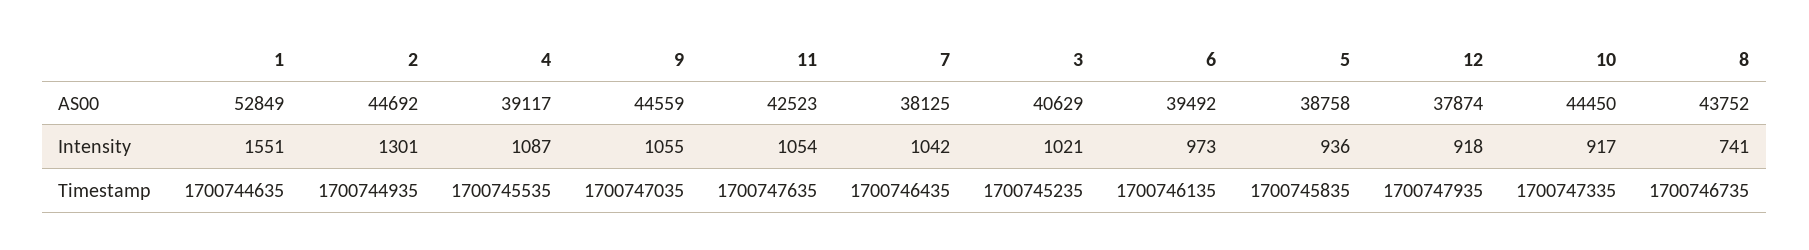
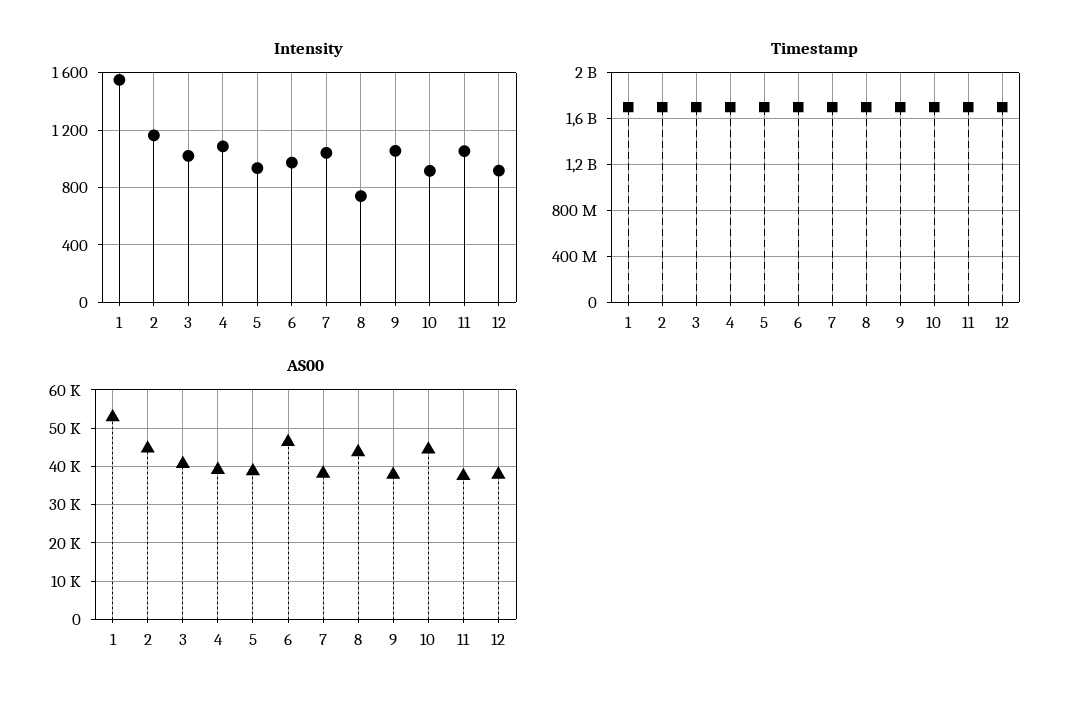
  {
    "AS00": {
      "1": 52849,
      "2": 44692,
      "4": 39117,
-     "9": 44559,
+     "9": 38000,
-     "11": 42523,
+     "11": 38000,
      "7": 38125,
      "3": 40629,
-     "6": 39492,
+     "6": 46000,
      "5": 38758,
      "12": 37874,
      "10": 44450,
      "8": 43752
    },
    "Intensity": {
      "1": 1551,
-     "2": 1301,
+     "2": 1150,
      "4": 1087,
      "9": 1055,
      "11": 1054,
      "7": 1042,
      "3": 1021,
      "6": 973,
      "5": 936,
      "12": 918,
      "10": 917,
      "8": 741
    },
    "Timestamp": {
      "1": 1700744635,
      "2": 1700744935,
      "4": 1700745535,
      "9": 1700747035,
      "11": 1700747635,
      "7": 1700746435,
      "3": 1700745235,
      "6": 1700746135,
      "5": 1700745835,
      "12": 1700747935,
      "10": 1700747335,
      "8": 1700746735
    }
  }

